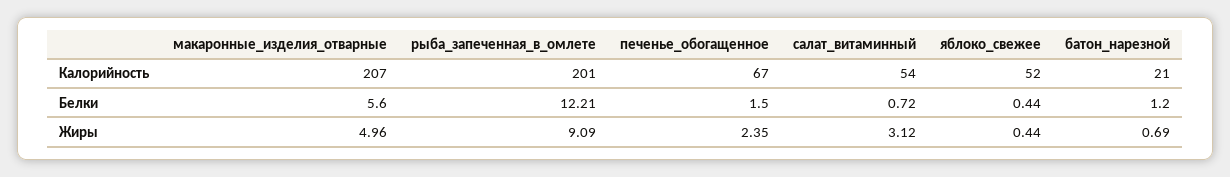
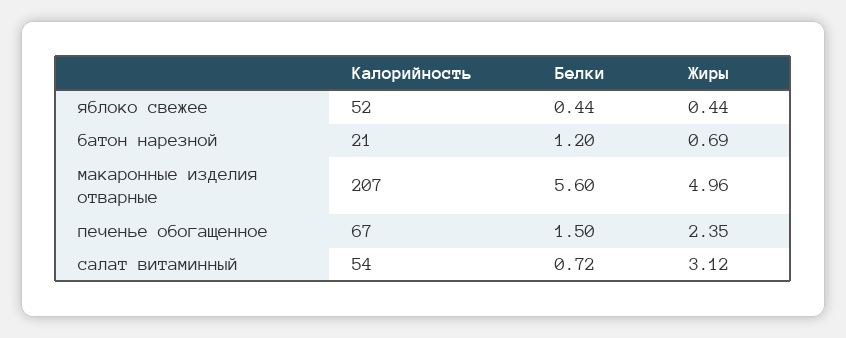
  {
    "макаронные_изделия_отварные": {
      "Калорийность": 207,
      "Белки": 5.6,
      "Жиры": 4.96
    },
-   "рыба_запеченная_в_омлете": {
-     "Калорийность": 201,
-     "Белки": 12.21,
-     "Жиры": 9.09
-   },
    "печенье_обогащенное": {
      "Калорийность": 67,
      "Белки": 1.5,
      "Жиры": 2.35
    },
    "салат_витаминный": {
      "Калорийность": 54,
      "Белки": 0.72,
      "Жиры": 3.12
    },
    "яблоко_свежее": {
      "Калорийность": 52,
      "Белки": 0.44,
      "Жиры": 0.44
    },
    "батон_нарезной": {
      "Калорийность": 21,
      "Белки": 1.2,
      "Жиры": 0.69
    }
  }

